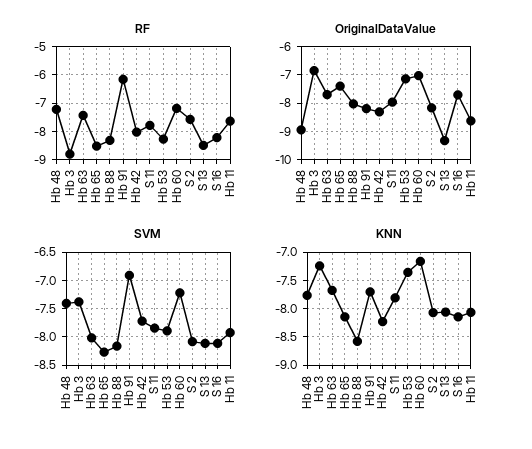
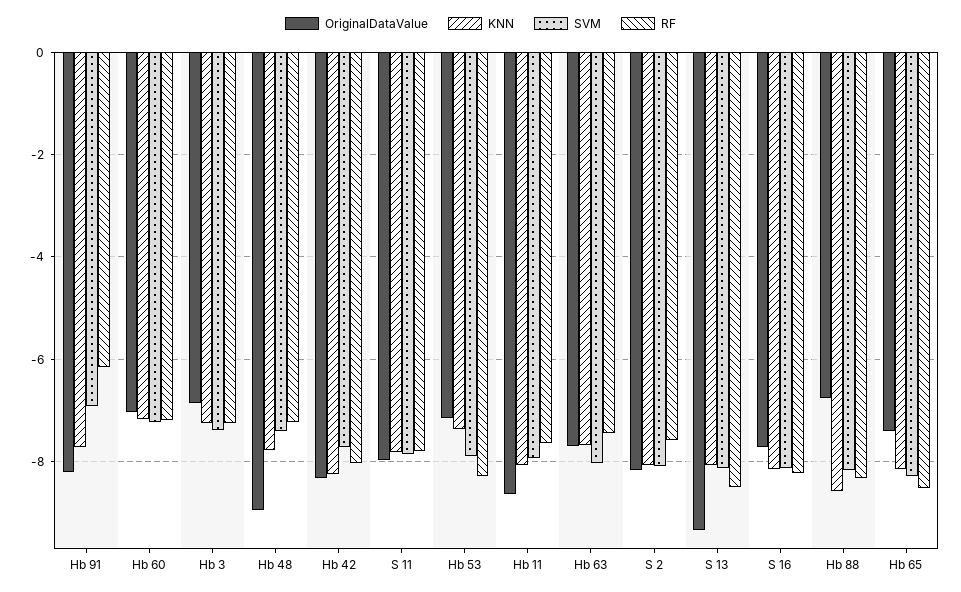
  {
    "RF": {
      "Hb 48": -7.2,
-     "Hb 3": -8.75,
+     "Hb 3": -7.2,
      "Hb 63": -7.4,
      "Hb 65": -8.6,
      "Hb 88": -8.4,
      "Hb 91": -6.2,
      "Hb 42": -8,
      "S 11": -7.8,
      "Hb 53": -8.2,
      "Hb 60": -7.2,
      "S 2": -7.6,
      "S 13": -8.4,
      "S 16": -8.2,
      "Hb 11": -7.6
    },
    "OriginalDataValue": {
      "Hb 48": -9,
      "Hb 3": -6.8,
      "Hb 63": -7.8,
      "Hb 65": -7.4,
-     "Hb 88": -8,
+     "Hb 88": -6.8,
      "Hb 91": -8.2,
      "Hb 42": -8.4,
      "S 11": -8,
      "Hb 53": -7.2,
      "Hb 60": -7,
      "S 2": -8.2,
      "S 13": -9.4,
      "S 16": -7.8,
      "Hb 11": -8.6
    },
    "SVM": {
      "Hb 48": -7.4,
      "Hb 3": -7.4,
      "Hb 63": -8,
      "Hb 65": -8.2,
      "Hb 88": -8.2,
      "Hb 91": -7,
      "Hb 42": -7.8,
      "S 11": -7.8,
      "Hb 53": -7.8,
      "Hb 60": -7.2,
      "S 2": -8,
      "S 13": -8.2,
      "S 16": -8.2,
      "Hb 11": -8
    },
    "KNN": {
      "Hb 48": -7.8,
      "Hb 3": -7.2,
      "Hb 63": -7.6,
      "Hb 65": -8.2,
      "Hb 88": -8.6,
      "Hb 91": -7.8,
      "Hb 42": -8.2,
      "S 11": -7.8,
      "Hb 53": -7.4,
      "Hb 60": -7.2,
      "S 2": -8,
      "S 13": -8,
      "S 16": -8.2,
      "Hb 11": -8
    }
  }

